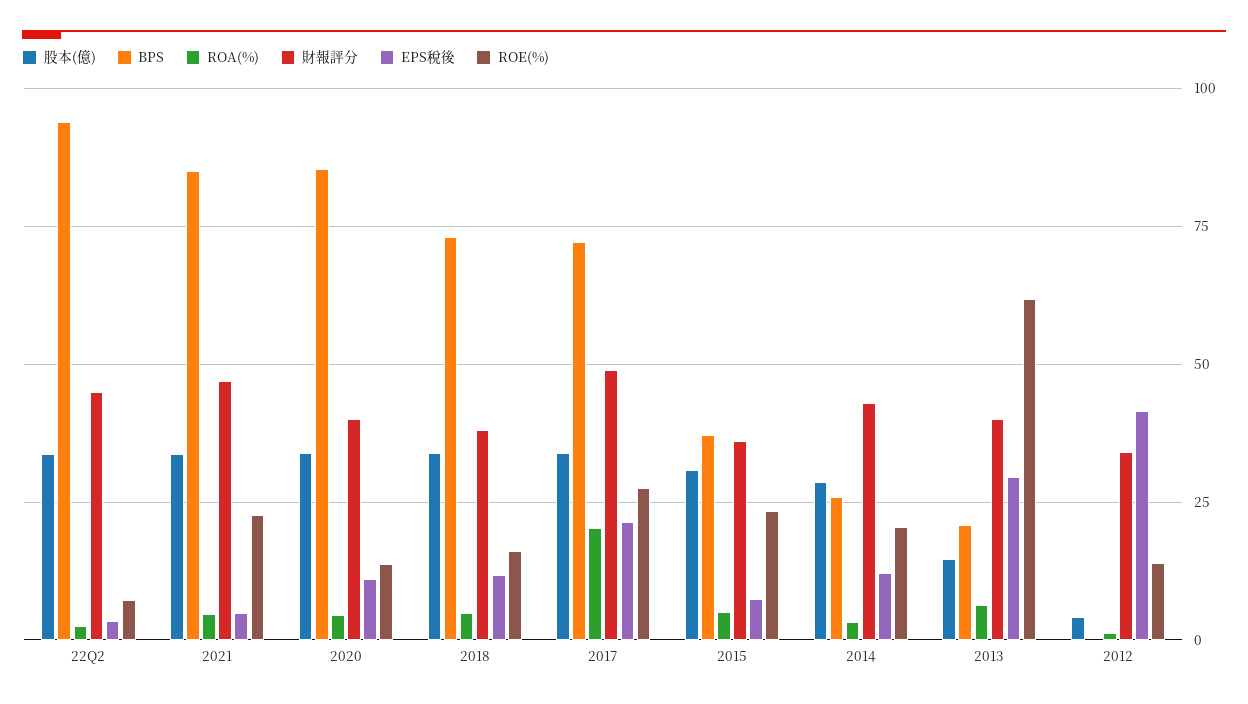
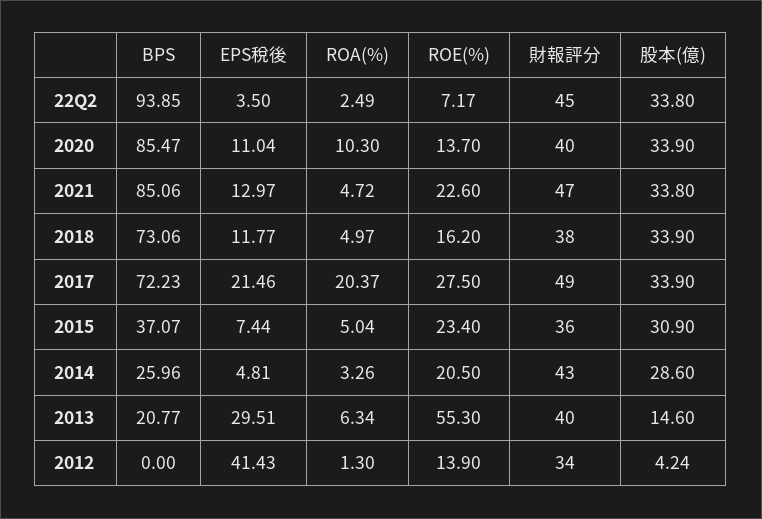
  {
    "股本(億)": {
      "22Q2": 33.8,
      "2021": 33.8,
      "2020": 33.9,
      "2018": 33.9,
      "2017": 33.9,
      "2015": 30.9,
      "2014": 28.6,
      "2013": 14.6,
      "2012": 4.24
    },
    "BPS": {
      "22Q2": 93.85,
      "2021": 85.06,
      "2020": 85.47,
      "2018": 73.06,
      "2017": 72.23,
      "2015": 37.07,
      "2014": 25.96,
      "2013": 20.77,
      "2012": 0
    },
    "ROA(%)": {
      "22Q2": 2.49,
      "2021": 4.72,
-     "2020": 5,
+     "2020": 10.3,
      "2018": 4.97,
      "2017": 20.37,
      "2015": 5.04,
      "2014": 3.26,
      "2013": 6.34,
      "2012": 1.3
    },
    "財報評分": {
      "22Q2": 45,
      "2021": 47,
      "2020": 40,
      "2018": 38,
      "2017": 49,
      "2015": 36,
      "2014": 43,
      "2013": 40,
      "2012": 34
    },
    "EPS稅後": {
      "22Q2": 3.5,
-     "2021": 5,
+     "2021": 12.97,
      "2020": 11.04,
      "2018": 11.77,
      "2017": 21.46,
      "2015": 7.44,
-     "2014": 12.5,
+     "2014": 4.81,
      "2013": 29.51,
      "2012": 41.43
    },
    "ROE(%)": {
      "22Q2": 7.17,
      "2021": 22.6,
      "2020": 13.7,
      "2018": 16.2,
      "2017": 27.5,
      "2015": 23.4,
      "2014": 20.5,
-     "2013": 62.5,
+     "2013": 55.3,
      "2012": 13.9
    }
  }

